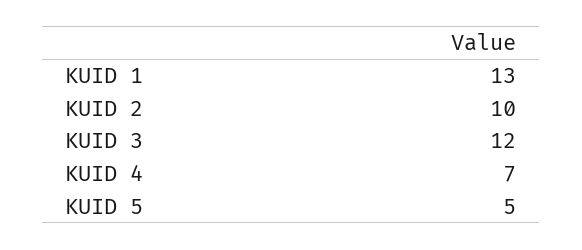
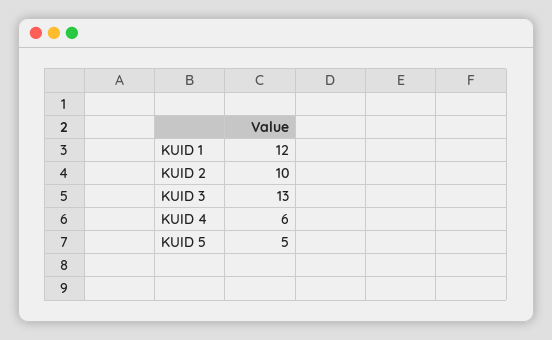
  {
-   "KUID 1": 13,
+   "KUID 1": 12,
    "KUID 2": 10,
-   "KUID 3": 12,
+   "KUID 3": 13,
-   "KUID 4": 7,
+   "KUID 4": 6,
    "KUID 5": 5
  }

